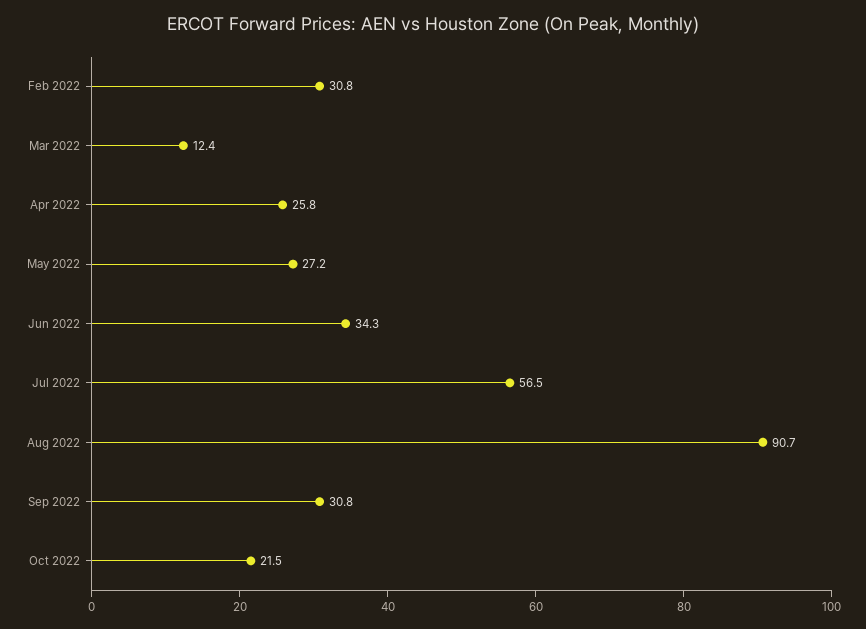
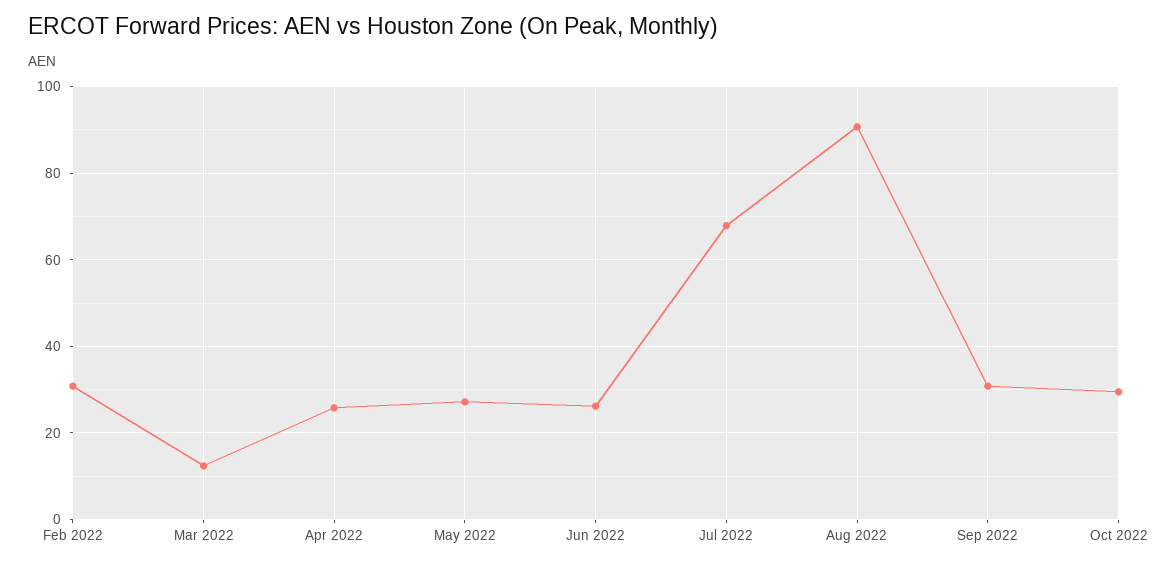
  {
    "Feb 2022": 30.8,
    "Mar 2022": 12.4,
    "Apr 2022": 25.8,
    "May 2022": 27.2,
-   "Jun 2022": 34.3,
+   "Jun 2022": 26,
-   "Jul 2022": 56.5,
+   "Jul 2022": 68,
    "Aug 2022": 90.7,
    "Sep 2022": 30.8,
-   "Oct 2022": 21.5
+   "Oct 2022": 30
  }

